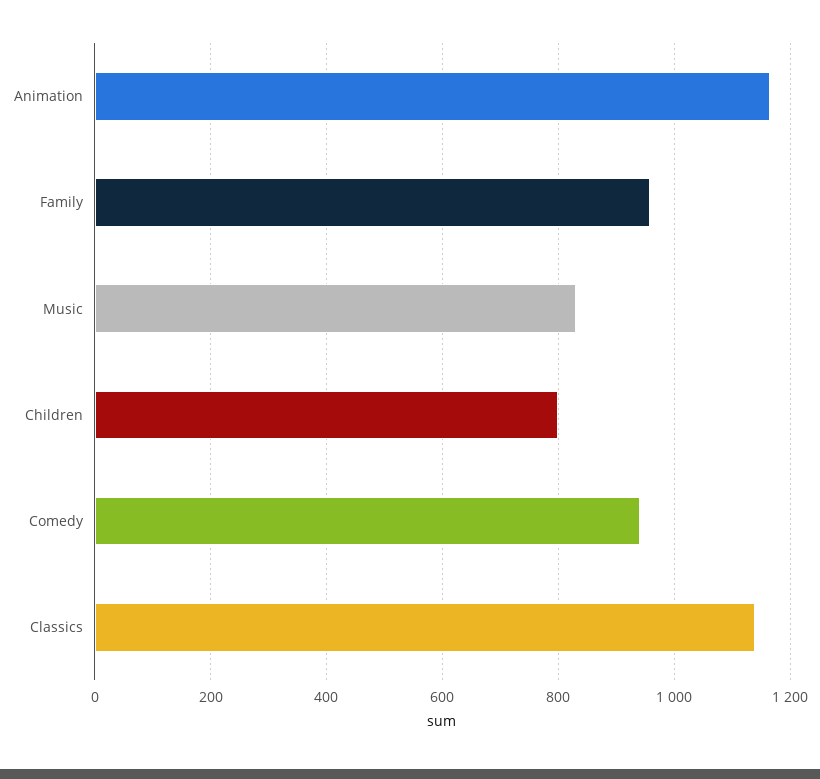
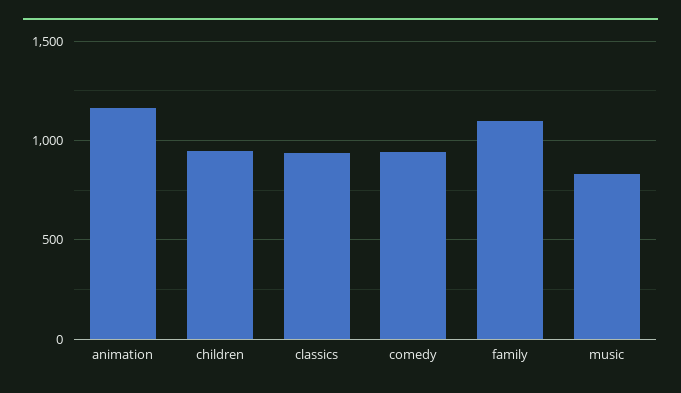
  {
    "Animation": 1160,
-   "Family": 960,
+   "Family": 1100,
    "Music": 840,
-   "Children": 800,
+   "Children": 950,
    "Comedy": 940,
-   "Classics": 1140
+   "Classics": 950
  }

